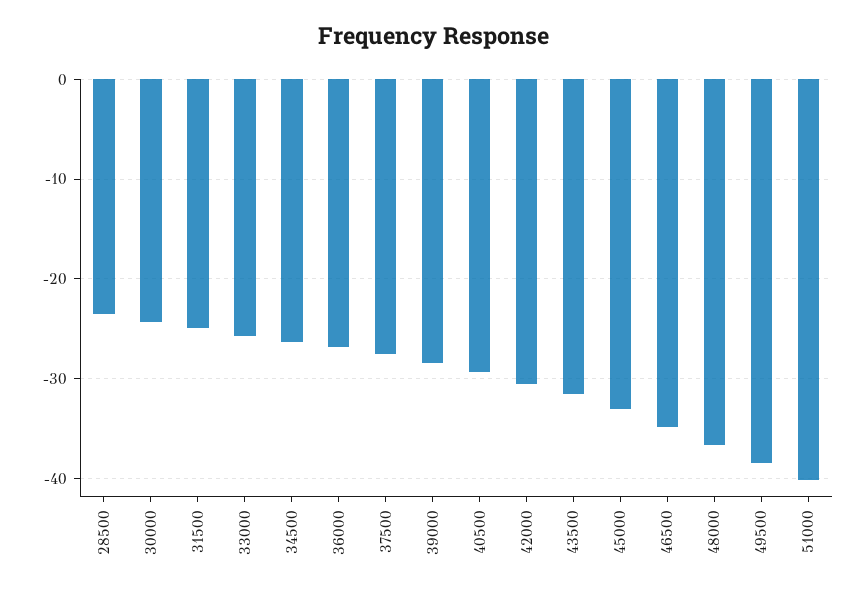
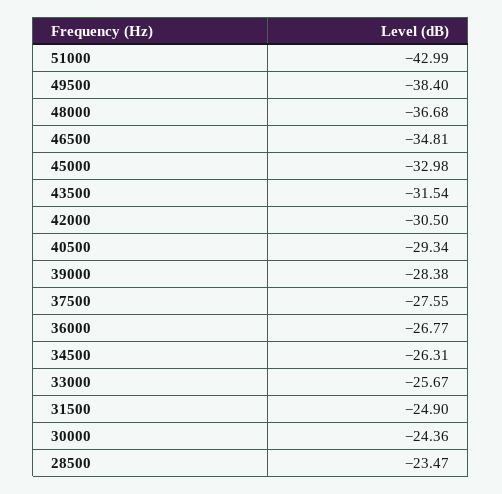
  {
    "28500": -23.47,
    "30000": -24.36,
    "31500": -24.9,
    "33000": -25.67,
    "34500": -26.31,
    "36000": -26.77,
    "37500": -27.55,
    "39000": -28.38,
    "40500": -29.34,
    "42000": -30.5,
    "43500": -31.54,
    "45000": -32.98,
    "46500": -34.81,
    "48000": -36.68,
    "49500": -38.4,
-   "51000": -40
+   "51000": -42.99
  }

